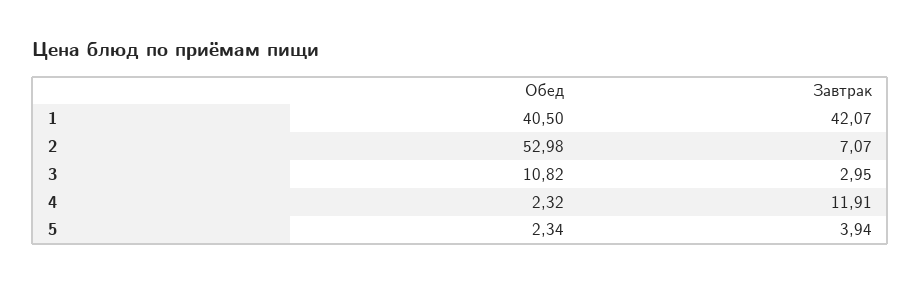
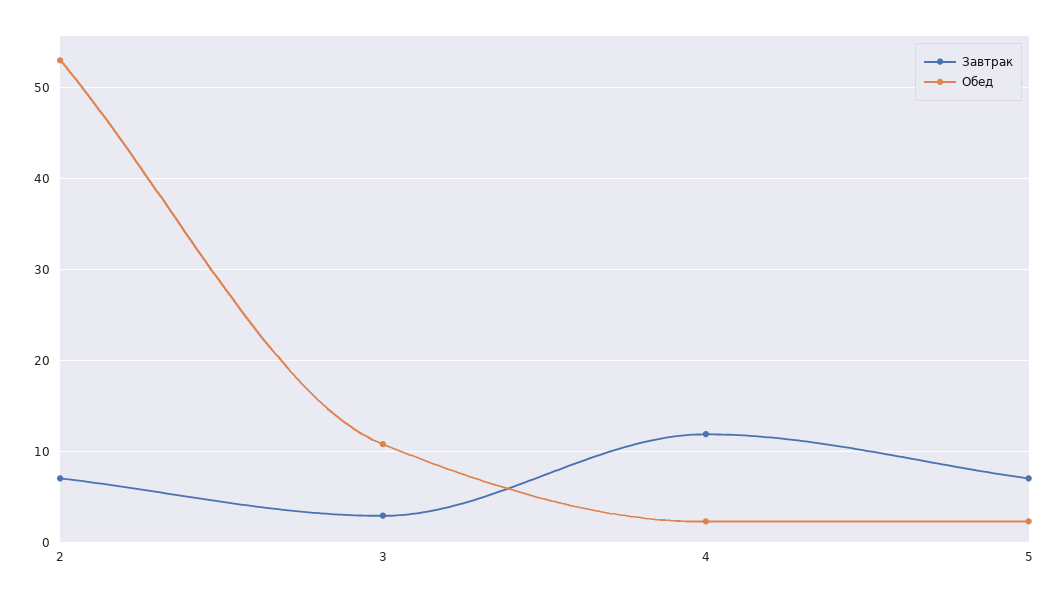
  {
    "Обед": {
-     "1": 40.5,
      "2": 52.98,
      "3": 10.82,
      "4": 2.32,
      "5": 2.34
    },
    "Завтрак": {
-     "1": 42.07,
      "2": 7.07,
      "3": 2.95,
      "4": 11.91,
-     "5": 3.94
+     "5": 7
    }
  }

